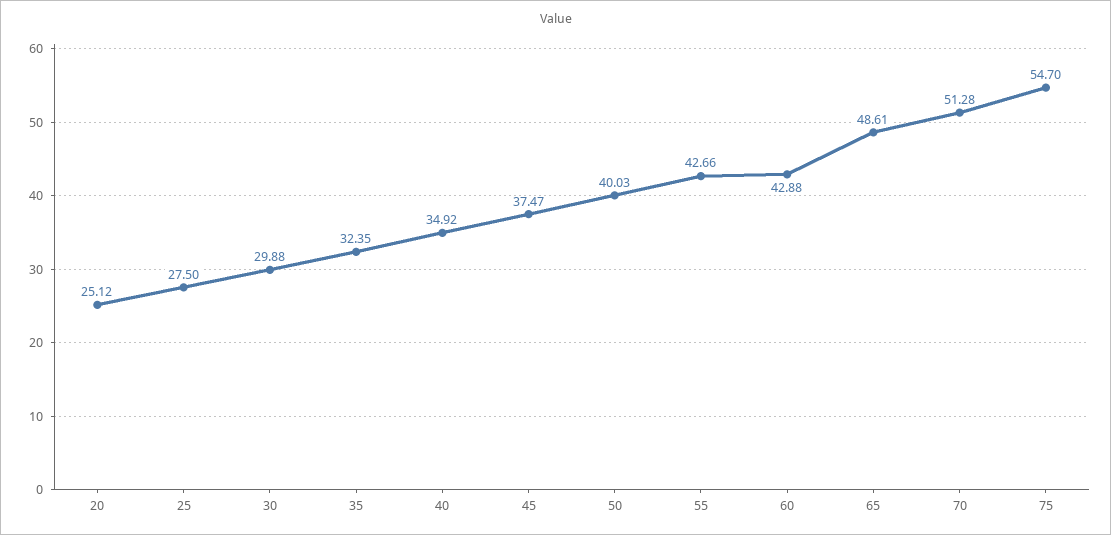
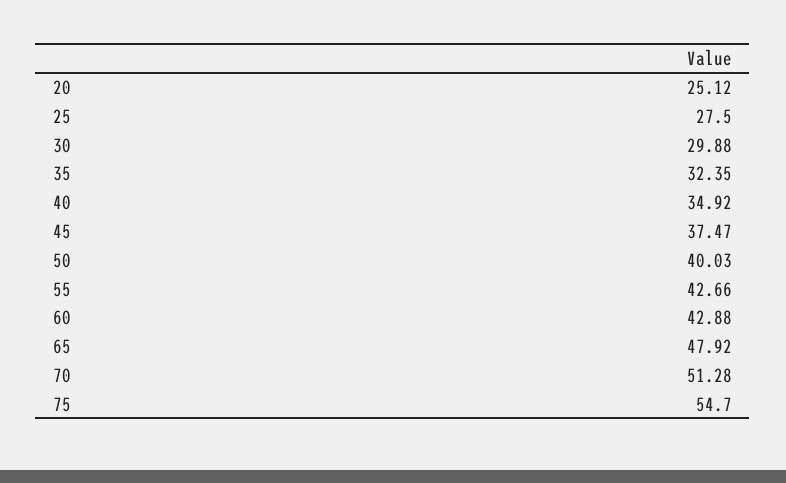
  {
    "20": 25.12,
    "25": 27.5,
    "30": 29.88,
    "35": 32.35,
    "40": 34.92,
    "45": 37.47,
    "50": 40.03,
    "55": 42.66,
    "60": 42.88,
-   "65": 48.61,
+   "65": 47.92,
    "70": 51.28,
    "75": 54.7
  }

